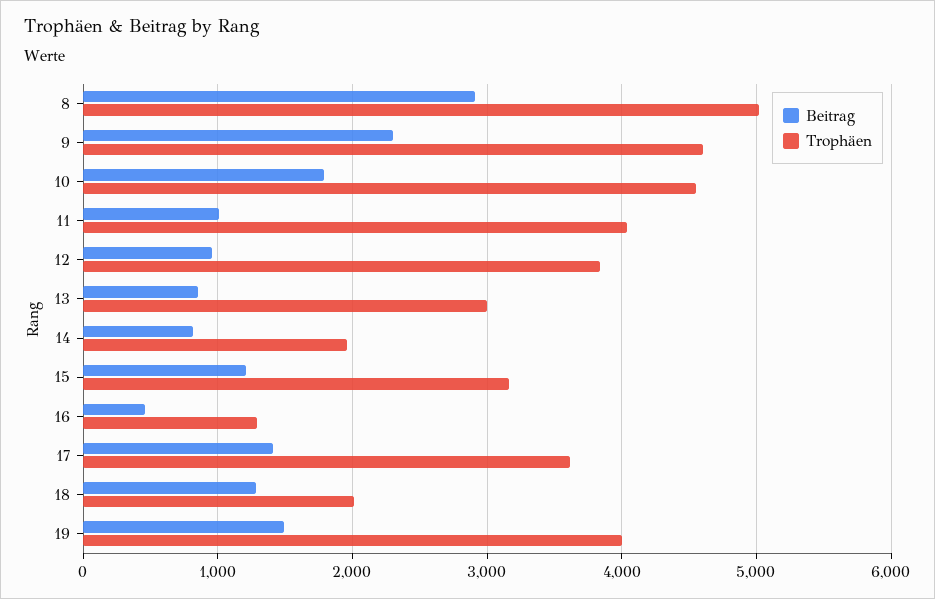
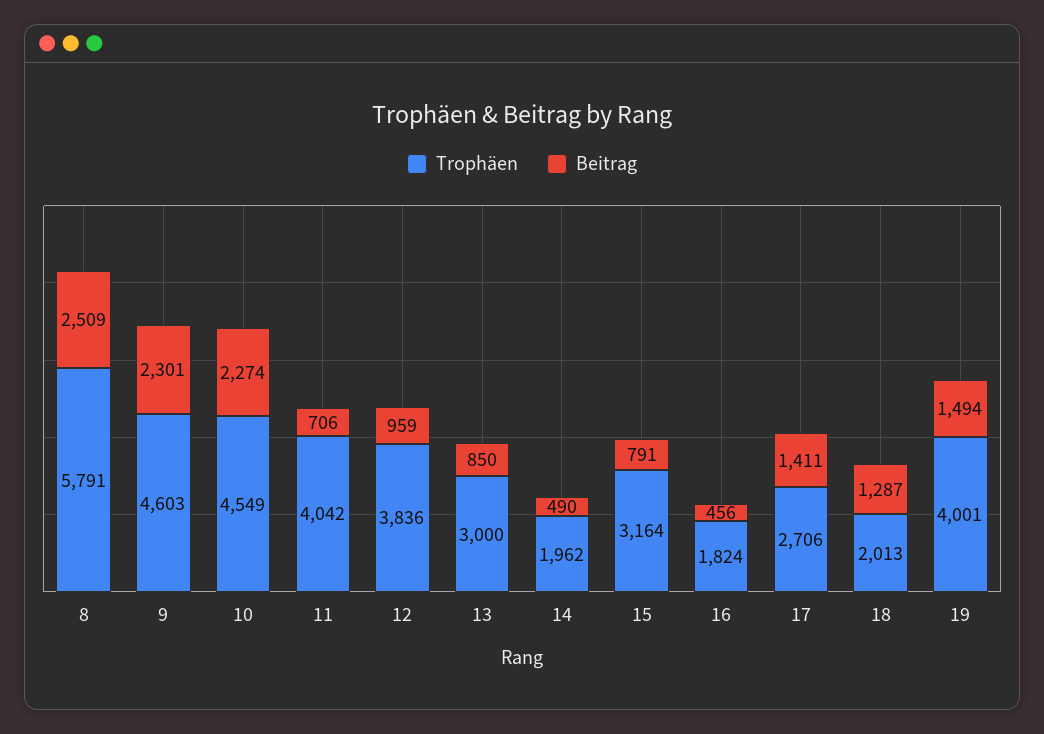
  {
    "Beitrag": {
-     "8": 2900,
+     "8": 2509,
      "9": 2301,
-     "10": 1800,
+     "10": 2274,
-     "11": 1000,
+     "11": 706,
      "12": 959,
      "13": 850,
-     "14": 800,
+     "14": 490,
-     "15": 1200,
+     "15": 791,
      "16": 456,
      "17": 1411,
      "18": 1287,
      "19": 1494
    },
    "Trophäen": {
-     "8": 5000,
+     "8": 5791,
      "9": 4603,
      "10": 4549,
      "11": 4042,
      "12": 3836,
      "13": 3000,
      "14": 1962,
      "15": 3164,
-     "16": 1300,
+     "16": 1824,
-     "17": 3600,
+     "17": 2706,
      "18": 2013,
      "19": 4001
    }
  }

